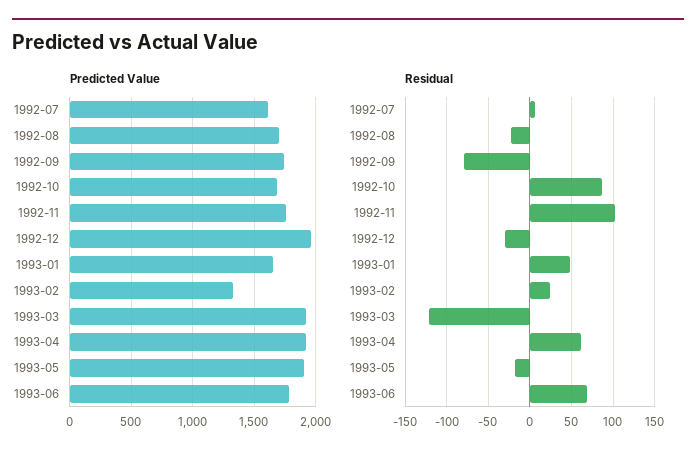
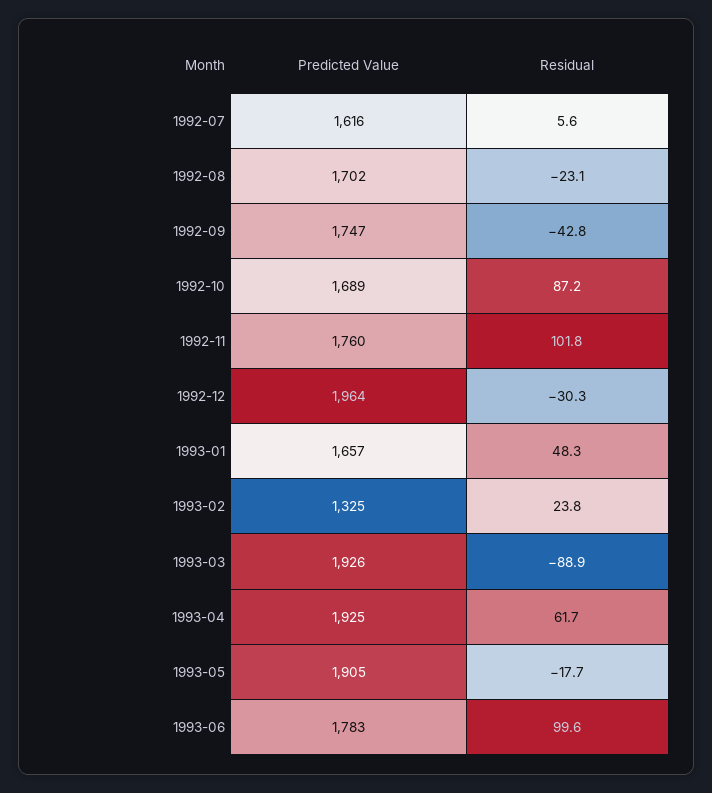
  {
    "Predicted Value": {
      "1992-07": 1616,
      "1992-08": 1702,
      "1992-09": 1747,
      "1992-10": 1689,
      "1992-11": 1760,
      "1992-12": 1964,
      "1993-01": 1657,
      "1993-02": 1325,
      "1993-03": 1926,
      "1993-04": 1925,
      "1993-05": 1905,
      "1993-06": 1783
    },
    "Residual": {
      "1992-07": 5.6,
      "1992-08": -23.1,
-     "1992-09": -80,
+     "1992-09": -42.8,
      "1992-10": 87.2,
      "1992-11": 101.8,
      "1992-12": -30.3,
      "1993-01": 48.3,
      "1993-02": 23.8,
-     "1993-03": -120,
+     "1993-03": -88.9,
      "1993-04": 61.7,
      "1993-05": -17.7,
-     "1993-06": 70
+     "1993-06": 99.6
    }
  }

